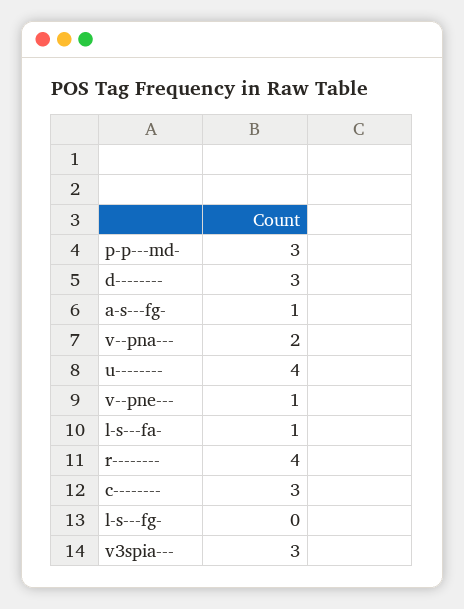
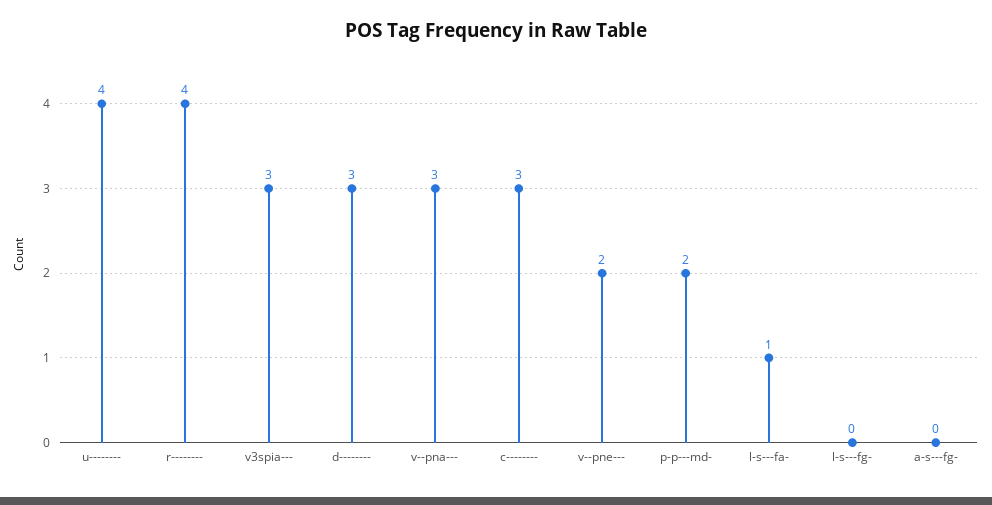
  {
-   "p-p---md-": 3,
+   "p-p---md-": 2,
    "d--------": 3,
-   "a-s---fg-": 1,
+   "a-s---fg-": 0,
-   "v--pna---": 2,
+   "v--pna---": 3,
    "u--------": 4,
-   "v--pne---": 1,
+   "v--pne---": 2,
    "l-s---fa-": 1,
    "r--------": 4,
    "c--------": 3,
    "l-s---fg-": 0,
    "v3spia---": 3
  }

